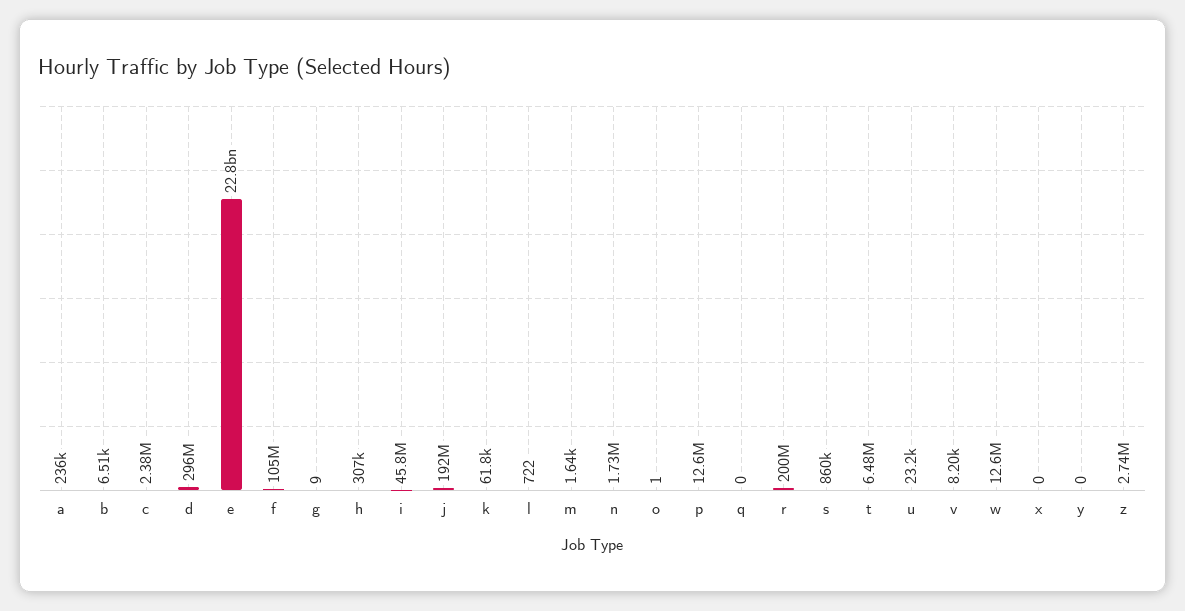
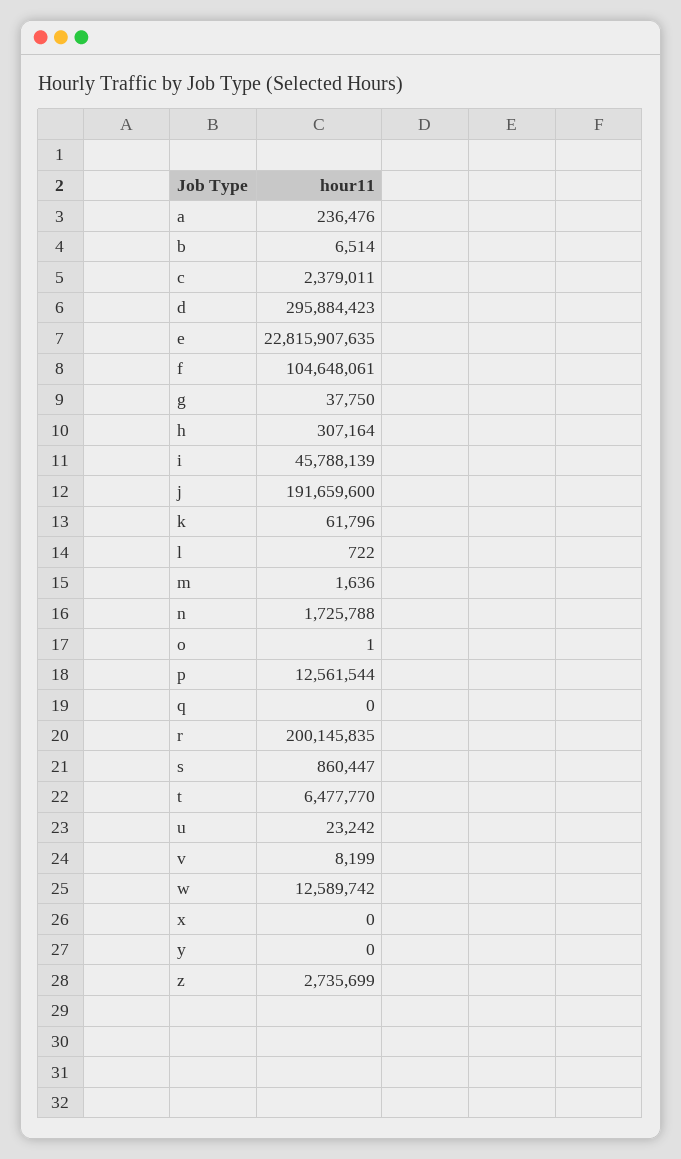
  {
    "a": 236476,
    "b": 6514,
    "c": 2379011,
    "d": 295884423,
    "e": 22815907635,
    "f": 104648061,
-   "g": 9,
+   "g": 37750,
    "h": 307164,
    "i": 45788139,
    "j": 191659600,
    "k": 61796,
    "l": 722,
    "m": 1636,
    "n": 1725788,
    "o": 1,
    "p": 12561544,
    "q": 0,
    "r": 200145835,
    "s": 860447,
    "t": 6477770,
    "u": 23242,
    "v": 8199,
    "w": 12589742,
    "x": 0,
    "y": 0,
    "z": 2735699
  }

